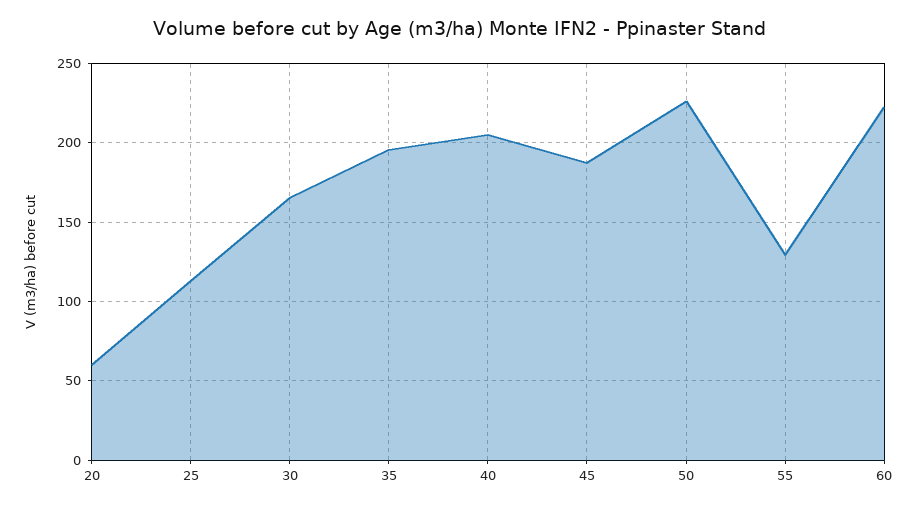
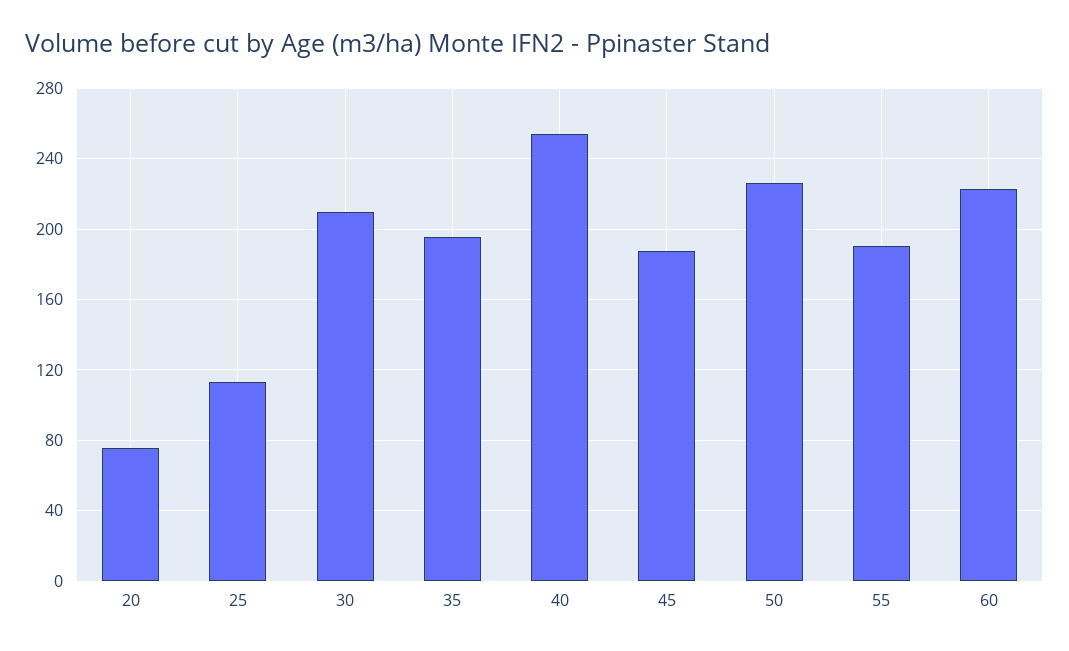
  {
-   "20": 60,
+   "20": 75,
    "25": 115,
-   "30": 165,
+   "30": 210,
    "35": 195,
-   "40": 205,
+   "40": 255,
    "45": 185,
    "50": 225,
-   "55": 130,
+   "55": 190,
    "60": 225
  }

